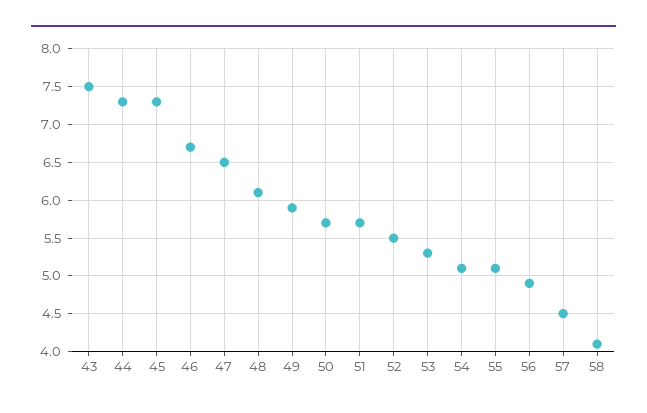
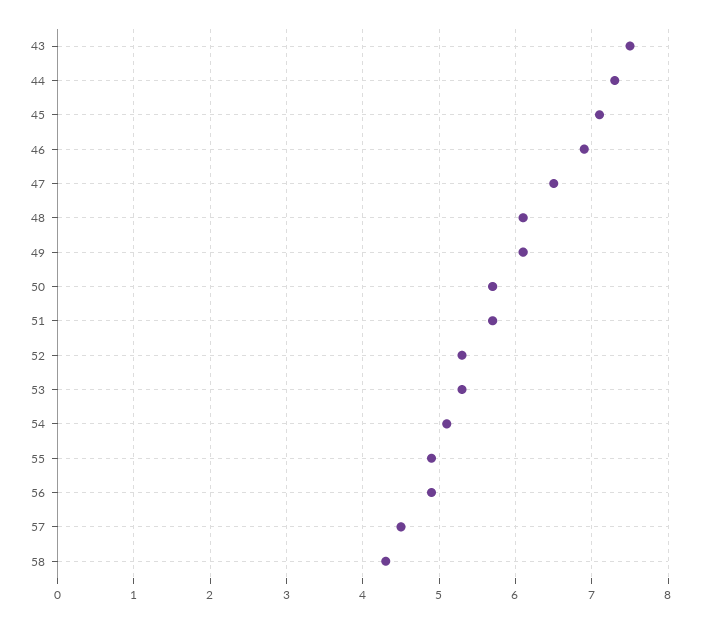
  {
    "43": 7.5,
    "44": 7.3,
-   "45": 7.3,
+   "45": 7.1,
-   "46": 6.7,
+   "46": 6.9,
    "47": 6.5,
    "48": 6.1,
-   "49": 5.9,
+   "49": 6.1,
    "50": 5.7,
    "51": 5.7,
-   "52": 5.5,
+   "52": 5.3,
    "53": 5.3,
    "54": 5.1,
-   "55": 5.1,
+   "55": 4.9,
    "56": 4.9,
    "57": 4.5,
-   "58": 4.1
+   "58": 4.3
  }

